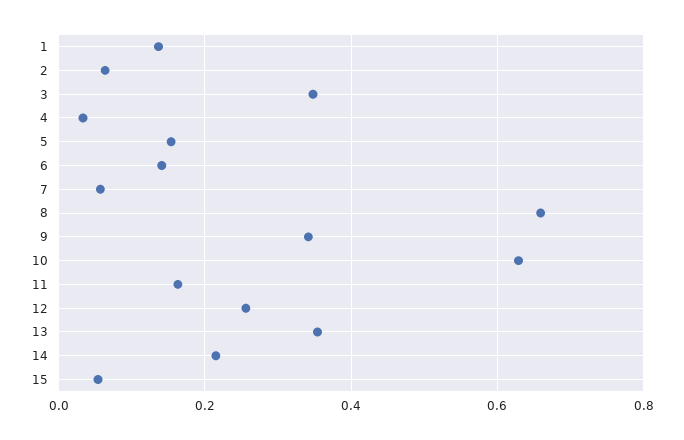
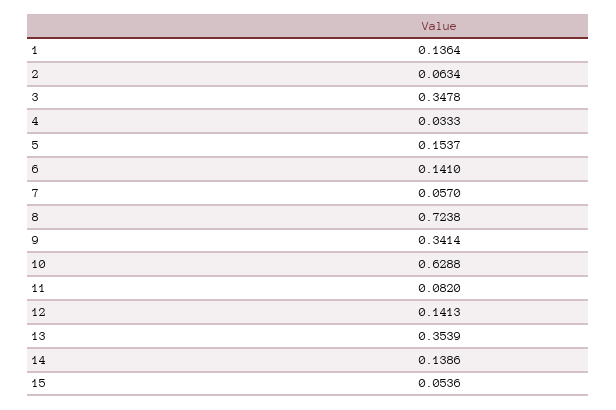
  {
    "1": 0.1364,
    "2": 0.0634,
    "3": 0.3478,
    "4": 0.0333,
    "5": 0.1537,
    "6": 0.141,
    "7": 0.057,
-   "8": 0.66,
+   "8": 0.7238,
    "9": 0.3414,
    "10": 0.6288,
-   "11": 0.16,
+   "11": 0.082,
-   "12": 0.26,
+   "12": 0.1413,
    "13": 0.3539,
-   "14": 0.22,
+   "14": 0.1386,
    "15": 0.0536
  }

